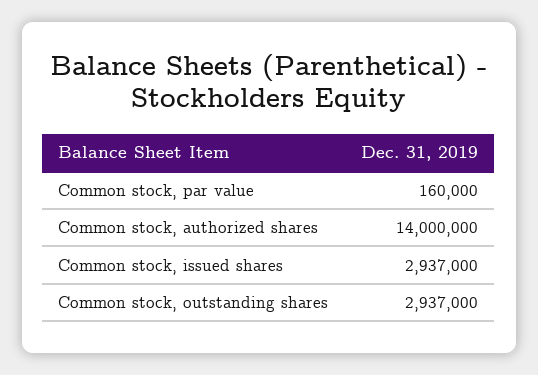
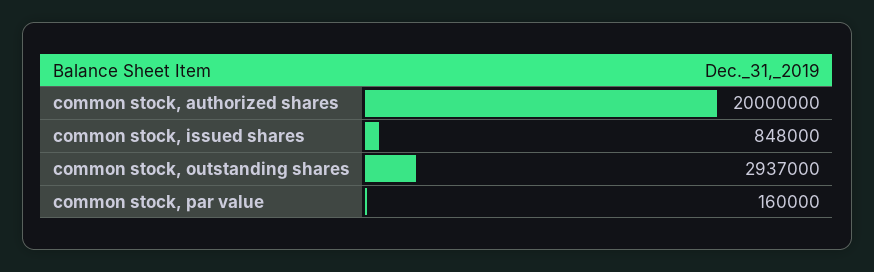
  {
    "Common stock, par value": 160000,
-   "Common stock, authorized shares": 14000000,
+   "Common stock, authorized shares": 20000000,
-   "Common stock, issued shares": 2937000,
+   "Common stock, issued shares": 848000,
    "Common stock, outstanding shares": 2937000
  }

